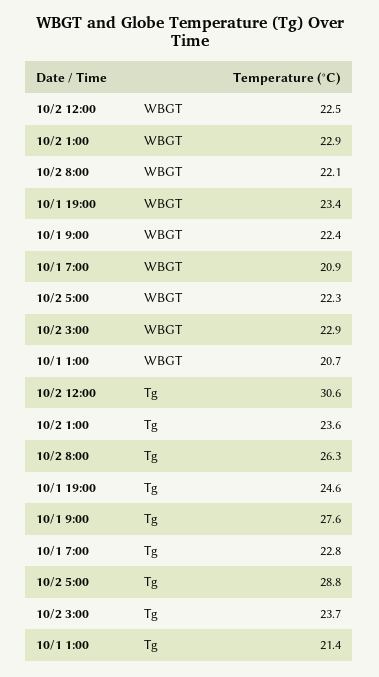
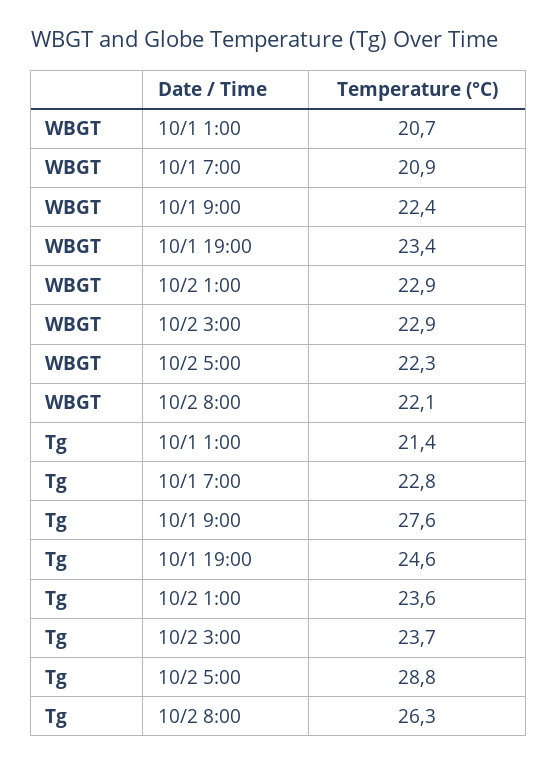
  {
-   "10/2 12:00": {
-     "WBGT": 22.5,
-     "Tg": 30.6
-   },
    "10/2 1:00": {
      "WBGT": 22.9,
      "Tg": 23.6
    },
    "10/2 8:00": {
      "WBGT": 22.1,
      "Tg": 26.3
    },
    "10/1 19:00": {
      "WBGT": 23.4,
      "Tg": 24.6
    },
    "10/1 9:00": {
      "WBGT": 22.4,
      "Tg": 27.6
    },
    "10/1 7:00": {
      "WBGT": 20.9,
      "Tg": 22.8
    },
    "10/2 5:00": {
      "WBGT": 22.3,
      "Tg": 28.8
    },
    "10/2 3:00": {
      "WBGT": 22.9,
      "Tg": 23.7
    },
    "10/1 1:00": {
      "WBGT": 20.7,
      "Tg": 21.4
    }
  }

